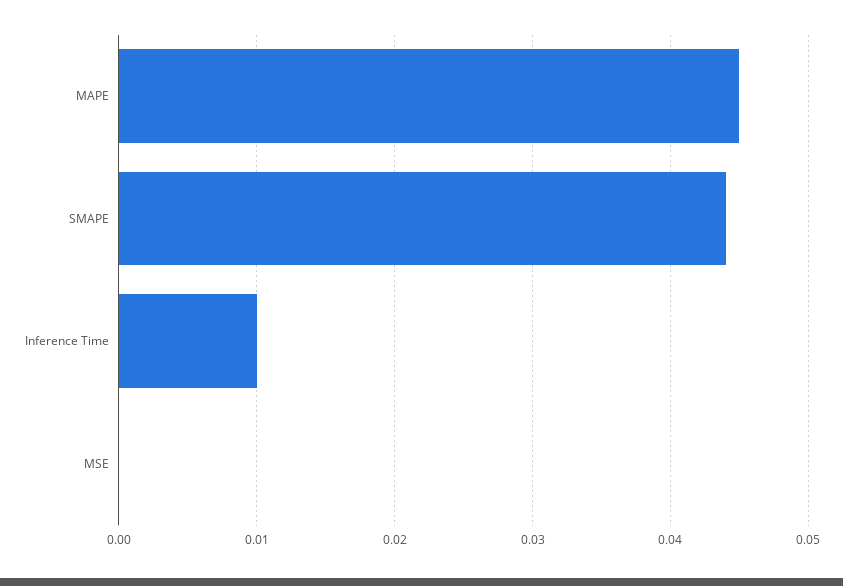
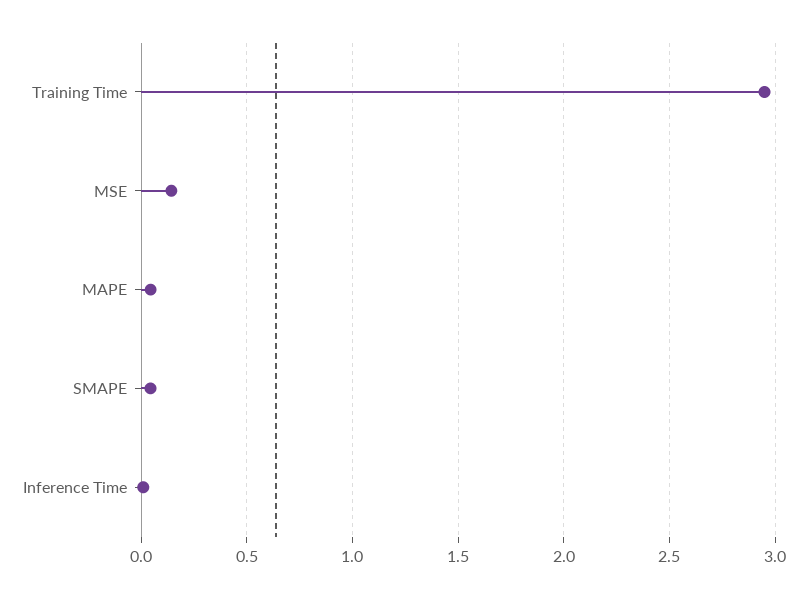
  {
    "MAPE": 0.045,
    "SMAPE": 0.044,
    "Inference Time": 0.01,
-   "MSE": 0
+   "MSE": 0.15,
+   "Training Time": 2.95
  }

